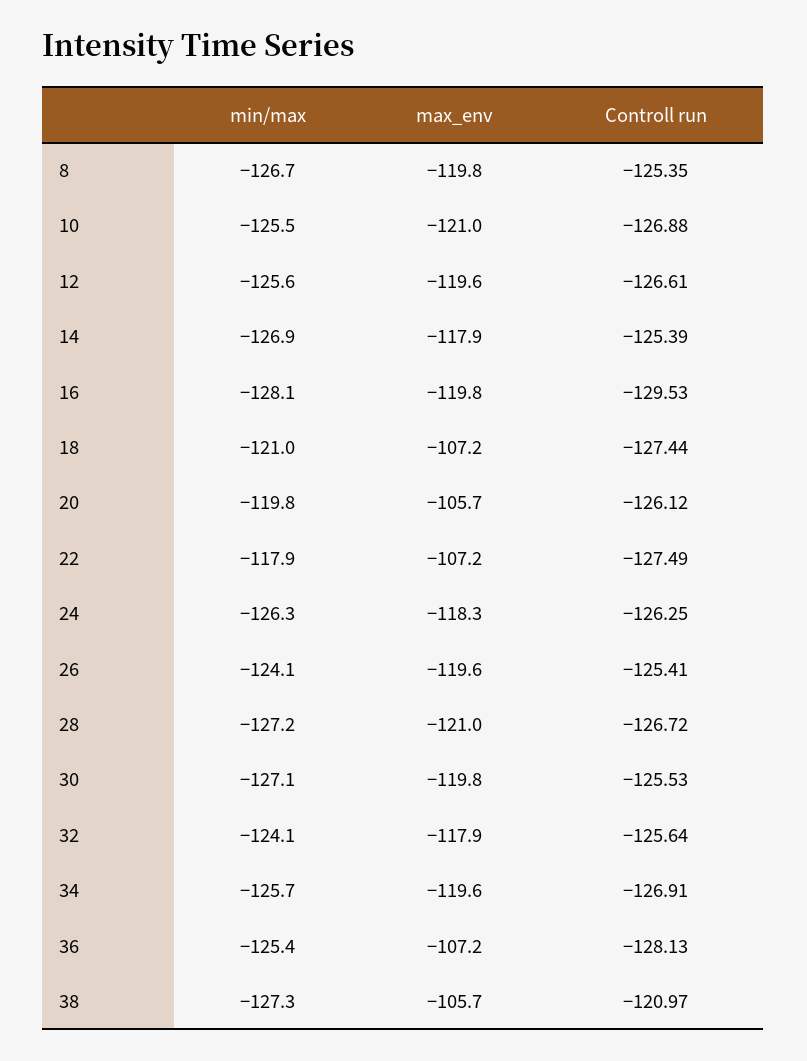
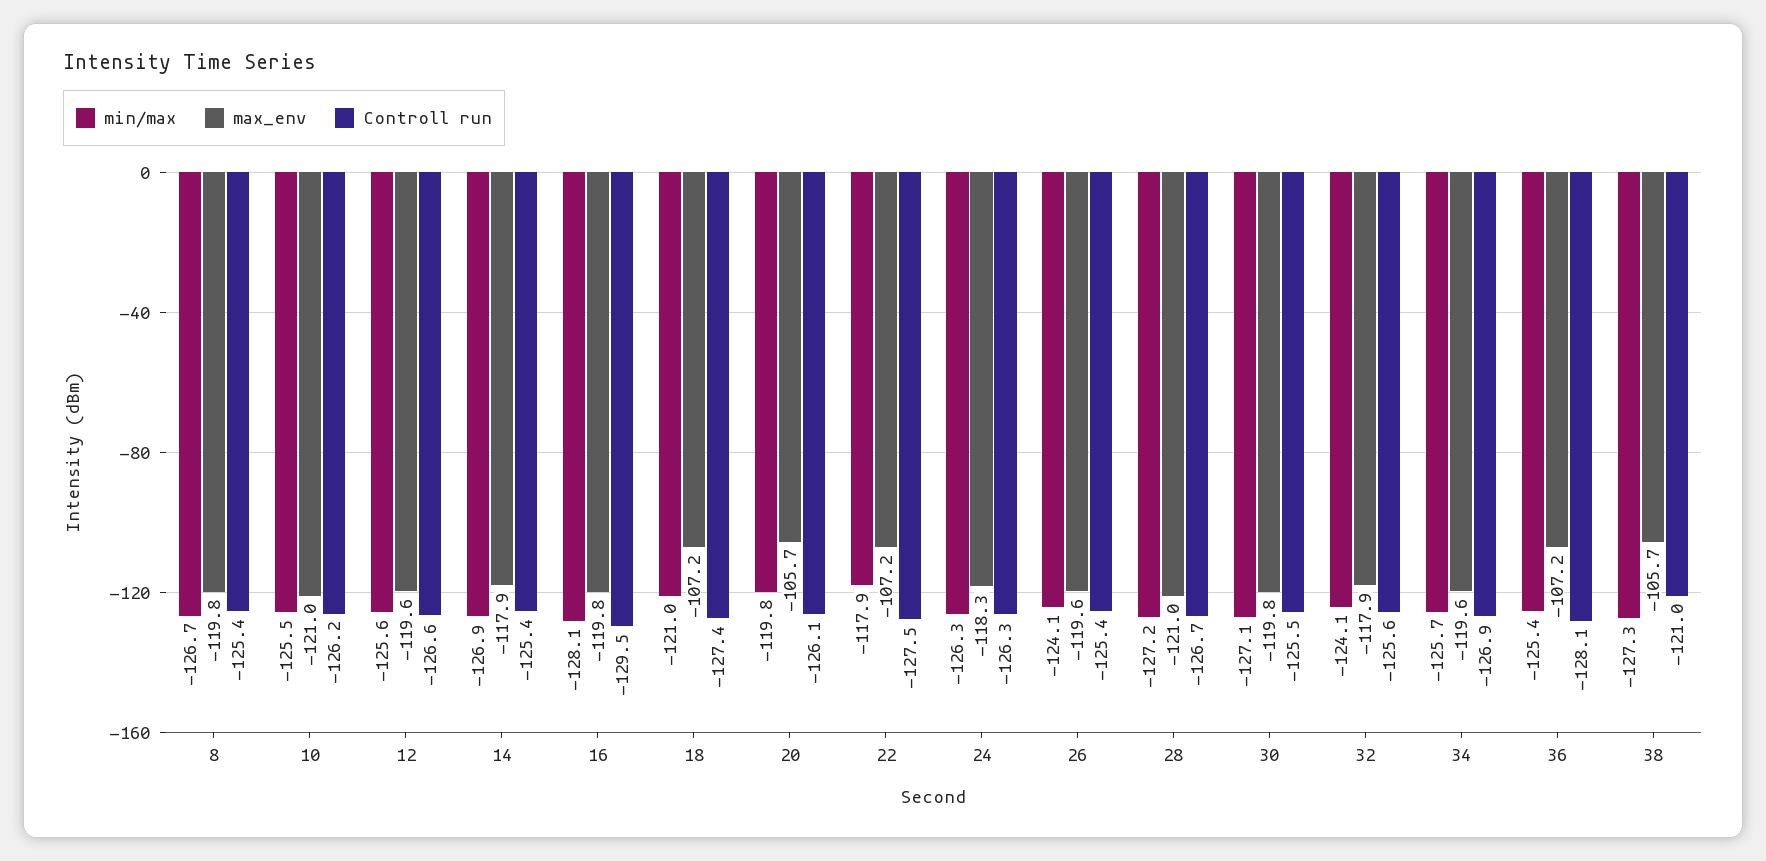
  {
    "min/max": {
      "8": -126.7,
      "10": -125.5,
      "12": -125.6,
      "14": -126.9,
      "16": -128.1,
      "18": -121,
      "20": -119.8,
      "22": -117.9,
      "24": -126.3,
      "26": -124.1,
      "28": -127.2,
      "30": -127.1,
      "32": -124.1,
      "34": -125.7,
      "36": -125.4,
      "38": -127.3
    },
    "max_env": {
      "8": -119.8,
      "10": -121,
      "12": -119.6,
      "14": -117.9,
      "16": -119.8,
      "18": -107.2,
      "20": -105.7,
      "22": -107.2,
      "24": -118.3,
      "26": -119.6,
      "28": -121,
      "30": -119.8,
      "32": -117.9,
      "34": -119.6,
      "36": -107.2,
      "38": -105.7
    },
    "Controll run": {
      "8": -125.35,
-     "10": -126.88,
+     "10": -126.2,
      "12": -126.61,
      "14": -125.39,
      "16": -129.53,
      "18": -127.44,
      "20": -126.12,
      "22": -127.49,
      "24": -126.25,
      "26": -125.41,
      "28": -126.72,
      "30": -125.53,
      "32": -125.64,
      "34": -126.91,
      "36": -128.13,
      "38": -120.97
    }
  }

